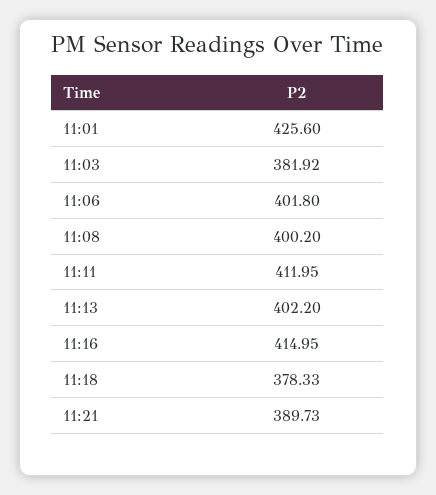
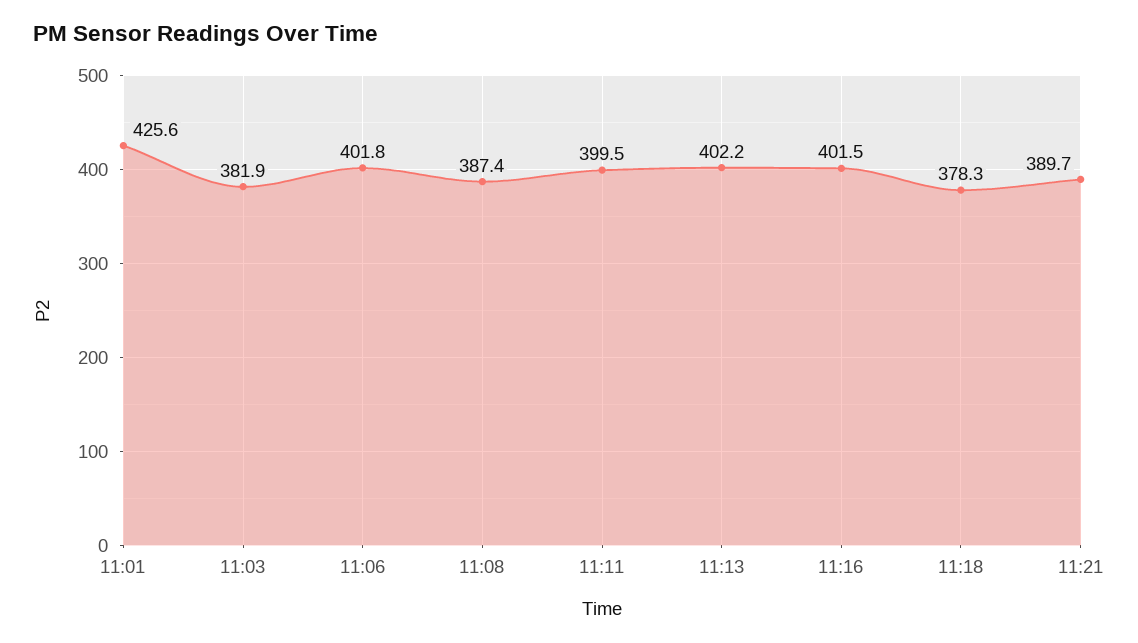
  {
    "11:01": 425.6,
    "11:03": 381.92,
    "11:06": 401.8,
-   "11:08": 400.2,
+   "11:08": 387.4,
-   "11:11": 411.95,
+   "11:11": 399.5,
    "11:13": 402.2,
-   "11:16": 414.95,
+   "11:16": 401.5,
    "11:18": 378.33,
    "11:21": 389.73
  }

